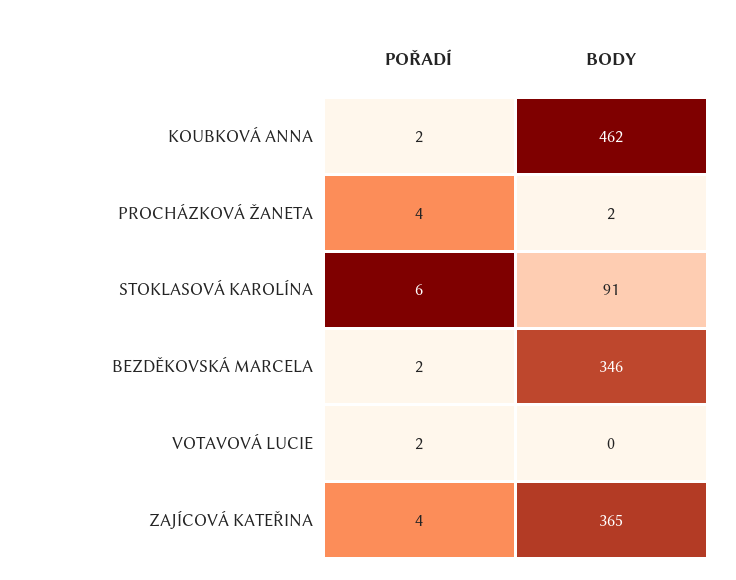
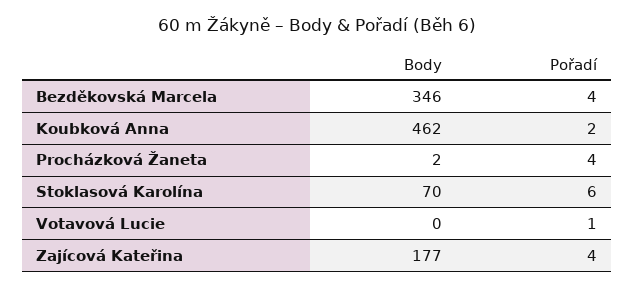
  {
    "POŘADÍ": {
      "KOUBKOVÁ ANNA": 2,
      "PROCHÁZKOVÁ ŽANETA": 4,
      "STOKLASOVÁ KAROLÍNA": 6,
-     "BEZDĚKOVSKÁ MARCELA": 2,
+     "BEZDĚKOVSKÁ MARCELA": 4,
-     "VOTAVOVÁ LUCIE": 2,
+     "VOTAVOVÁ LUCIE": 1,
      "ZAJÍCOVÁ KATEŘINA": 4
    },
    "BODY": {
      "KOUBKOVÁ ANNA": 462,
      "PROCHÁZKOVÁ ŽANETA": 2,
-     "STOKLASOVÁ KAROLÍNA": 91,
+     "STOKLASOVÁ KAROLÍNA": 70,
      "BEZDĚKOVSKÁ MARCELA": 346,
      "VOTAVOVÁ LUCIE": 0,
-     "ZAJÍCOVÁ KATEŘINA": 365
+     "ZAJÍCOVÁ KATEŘINA": 177
    }
  }

